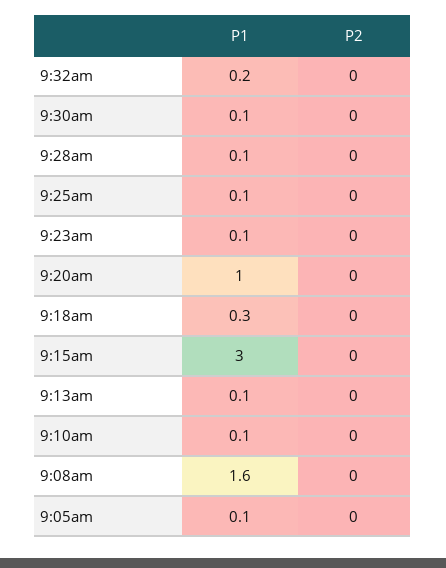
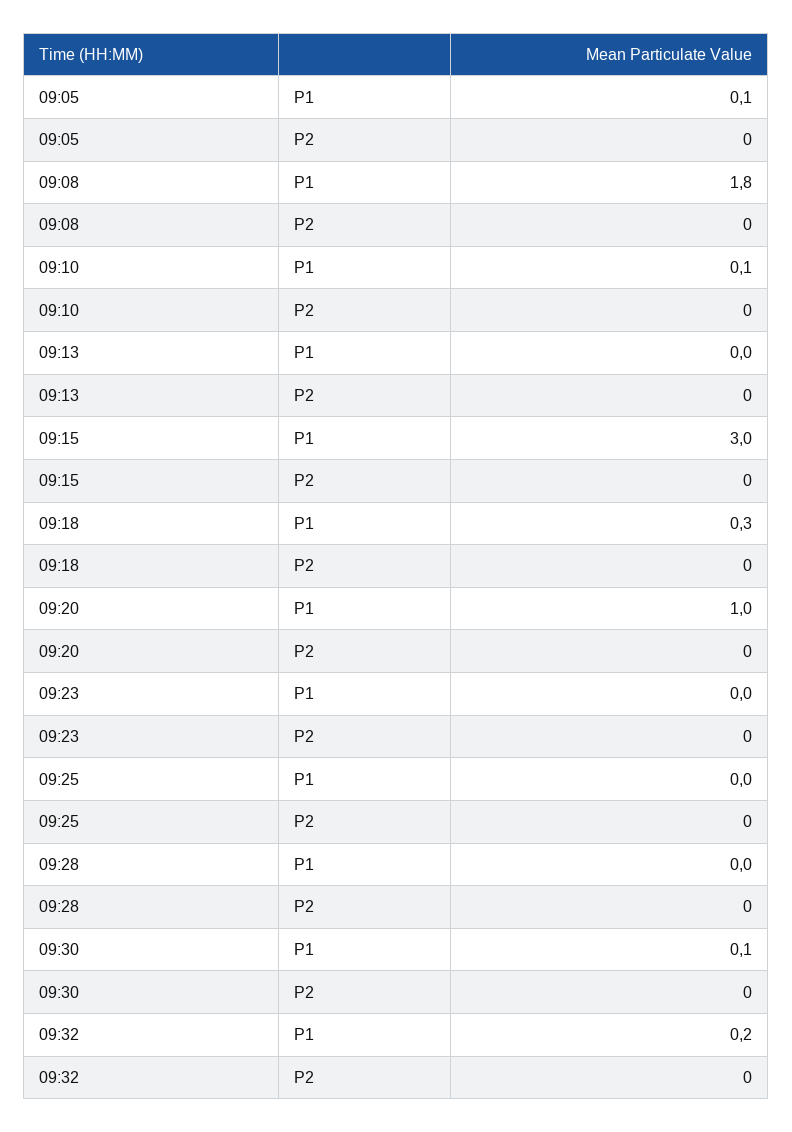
  {
    "P1": {
      "9:32am": 0.2,
      "9:30am": 0.1,
-     "9:28am": 0.1,
+     "9:28am": 0,
-     "9:25am": 0.1,
+     "9:25am": 0,
-     "9:23am": 0.1,
+     "9:23am": 0,
      "9:20am": 1,
      "9:18am": 0.3,
      "9:15am": 3,
-     "9:13am": 0.1,
+     "9:13am": 0,
      "9:10am": 0.1,
-     "9:08am": 1.6,
+     "9:08am": 1.8,
      "9:05am": 0.1
    },
    "P2": {
      "9:32am": 0,
      "9:30am": 0,
      "9:28am": 0,
      "9:25am": 0,
      "9:23am": 0,
      "9:20am": 0,
      "9:18am": 0,
      "9:15am": 0,
      "9:13am": 0,
      "9:10am": 0,
      "9:08am": 0,
      "9:05am": 0
    }
  }

